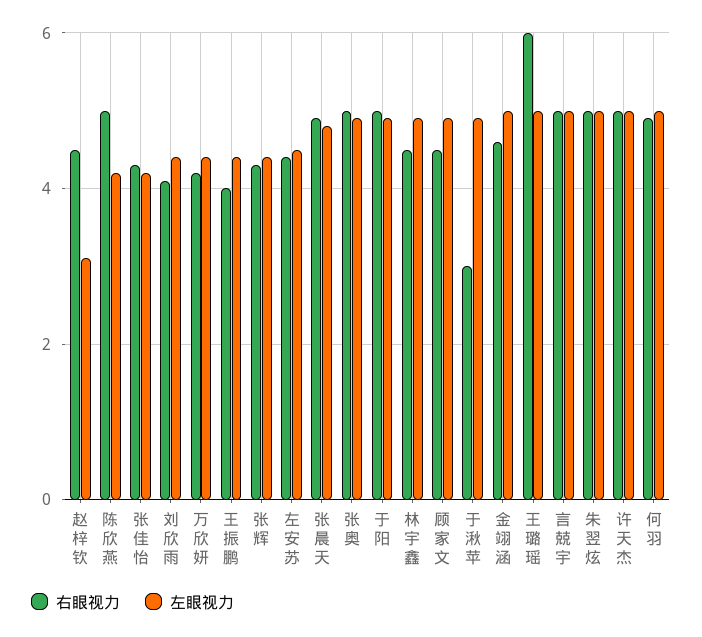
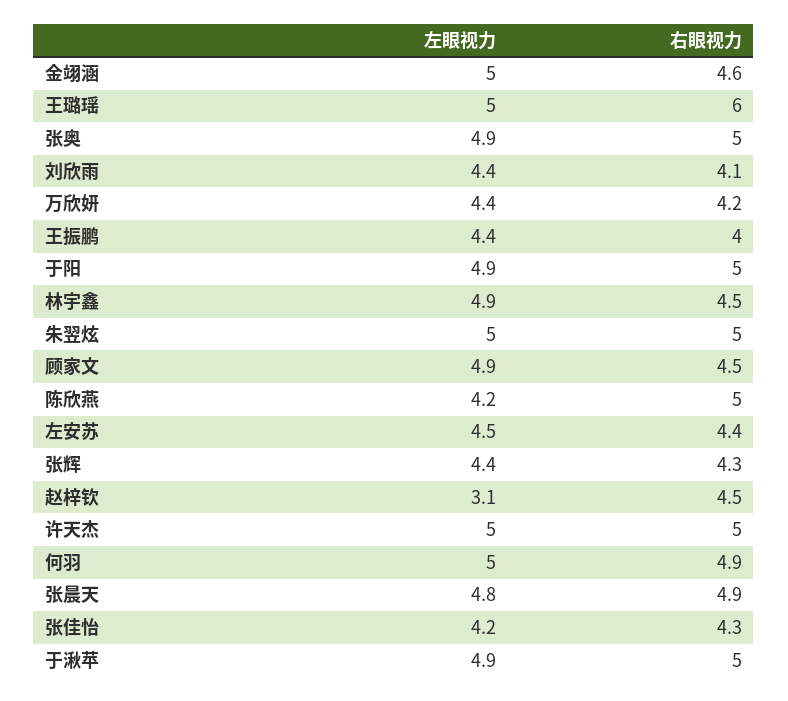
  {
    "右眼视力": {
      "赵梓钦": 4.5,
      "陈欣燕": 5,
      "张佳怡": 4.3,
      "刘欣雨": 4.1,
      "万欣妍": 4.2,
      "王振鹏": 4,
      "张辉": 4.3,
      "左安苏": 4.4,
      "张晨天": 4.9,
      "张奥": 5,
      "于阳": 5,
      "林宇鑫": 4.5,
      "顾家文": 4.5,
-     "于湫苹": 3,
+     "于湫苹": 5,
      "金翊涵": 4.6,
      "王璐瑶": 6,
-     "言兢宇": 5,
      "朱翌炫": 5,
      "许天杰": 5,
      "何羽": 4.9
    },
    "左眼视力": {
      "赵梓钦": 3.1,
      "陈欣燕": 4.2,
      "张佳怡": 4.2,
      "刘欣雨": 4.4,
      "万欣妍": 4.4,
      "王振鹏": 4.4,
      "张辉": 4.4,
      "左安苏": 4.5,
      "张晨天": 4.8,
      "张奥": 4.9,
      "于阳": 4.9,
      "林宇鑫": 4.9,
      "顾家文": 4.9,
      "于湫苹": 4.9,
      "金翊涵": 5,
      "王璐瑶": 5,
-     "言兢宇": 5,
      "朱翌炫": 5,
      "许天杰": 5,
      "何羽": 5
    }
  }

